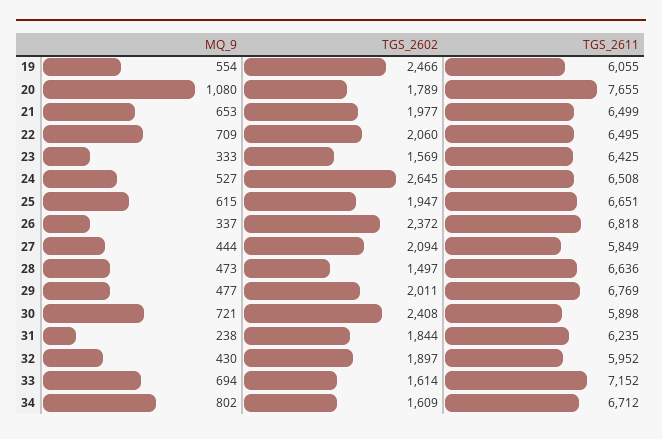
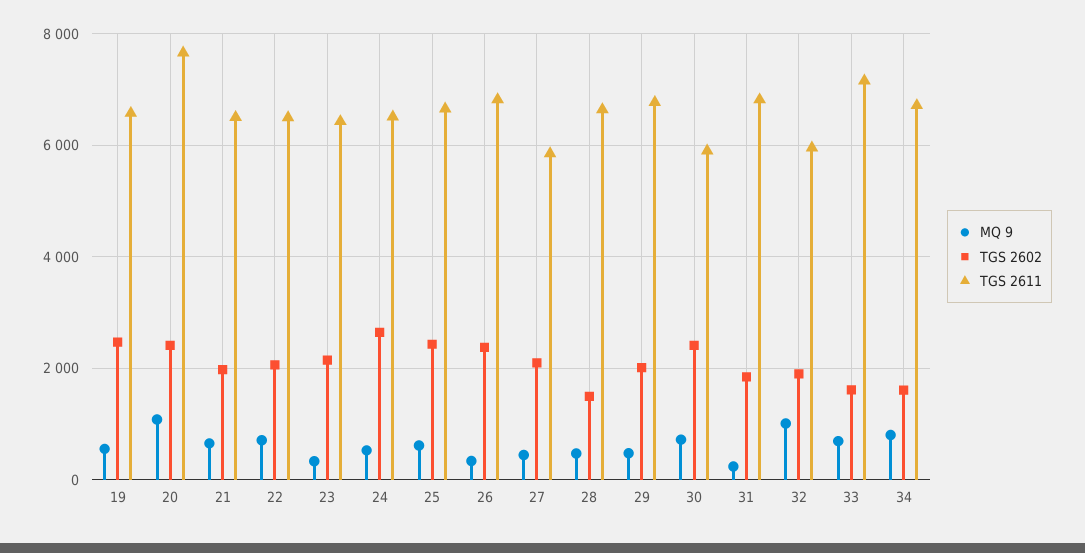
  {
    "MQ_9": {
      "19": 554,
      "20": 1080,
      "21": 653,
      "22": 709,
      "23": 333,
      "24": 527,
      "25": 615,
      "26": 337,
      "27": 444,
      "28": 473,
      "29": 477,
      "30": 721,
      "31": 238,
-     "32": 430,
+     "32": 1000,
      "33": 694,
      "34": 802
    },
    "TGS_2602": {
      "19": 2466,
-     "20": 1789,
+     "20": 2400,
      "21": 1977,
      "22": 2060,
-     "23": 1569,
+     "23": 2200,
      "24": 2645,
-     "25": 1947,
+     "25": 2400,
      "26": 2372,
      "27": 2094,
      "28": 1497,
      "29": 2011,
      "30": 2408,
      "31": 1844,
      "32": 1897,
      "33": 1614,
      "34": 1609
    },
    "TGS_2611": {
-     "19": 6055,
+     "19": 6600,
      "20": 7655,
      "21": 6499,
      "22": 6495,
      "23": 6425,
      "24": 6508,
      "25": 6651,
      "26": 6818,
      "27": 5849,
      "28": 6636,
      "29": 6769,
      "30": 5898,
-     "31": 6235,
+     "31": 6800,
      "32": 5952,
      "33": 7152,
      "34": 6712
    }
  }

